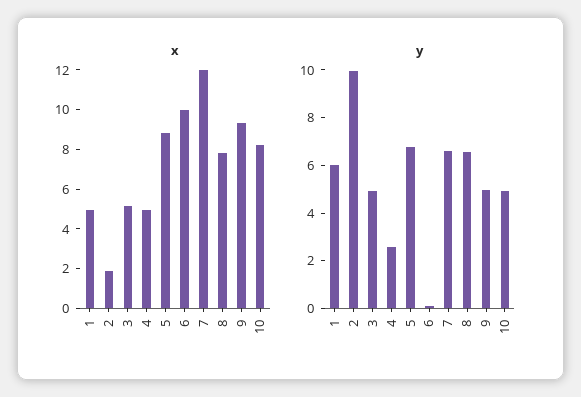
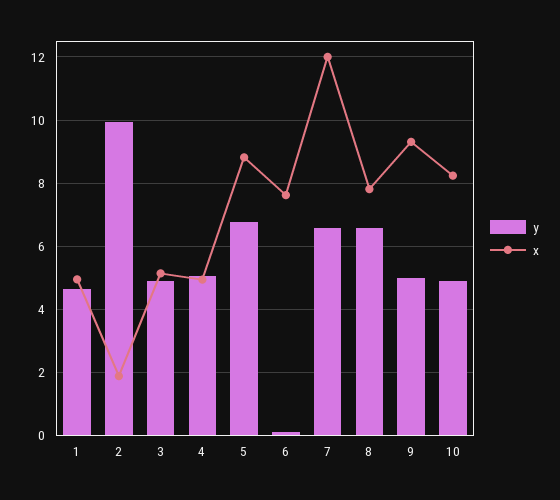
  {
    "x": {
      "1": 5,
      "2": 1.8,
      "3": 5.2,
      "4": 5,
      "5": 8.8,
-     "6": 10,
+     "6": 7.6,
      "7": 12,
      "8": 7.8,
      "9": 9.4,
      "10": 8.2
    },
    "y": {
-     "1": 6,
+     "1": 4.6,
      "2": 10,
      "3": 5,
-     "4": 2.5,
+     "4": 5,
      "5": 6.8,
      "6": 0.2,
      "7": 6.6,
      "8": 6.6,
      "9": 5,
      "10": 5
    }
  }

